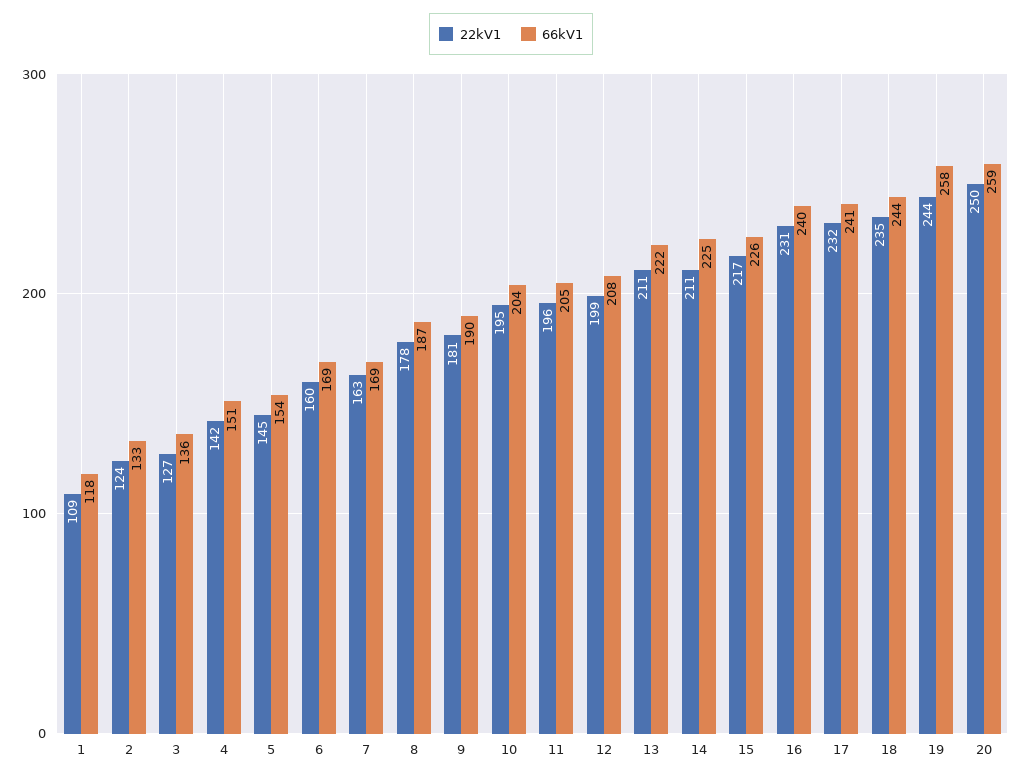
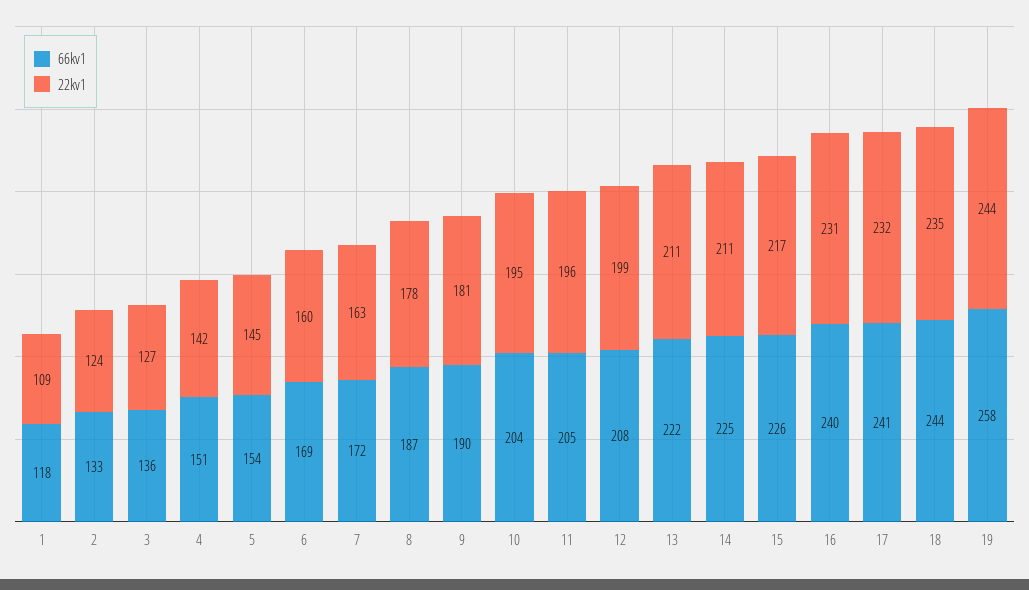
  {
    "22kV1": {
      "1": 109,
      "2": 124,
      "3": 127,
      "4": 142,
      "5": 145,
      "6": 160,
      "7": 163,
      "8": 178,
      "9": 181,
      "10": 195,
      "11": 196,
      "12": 199,
      "13": 211,
      "14": 211,
      "15": 217,
      "16": 231,
      "17": 232,
      "18": 235,
-     "19": 244,
+     "19": 244
-     "20": 250
    },
    "66kV1": {
      "1": 118,
      "2": 133,
      "3": 136,
      "4": 151,
      "5": 154,
      "6": 169,
-     "7": 169,
+     "7": 172,
      "8": 187,
      "9": 190,
      "10": 204,
      "11": 205,
      "12": 208,
      "13": 222,
      "14": 225,
      "15": 226,
      "16": 240,
      "17": 241,
      "18": 244,
-     "19": 258,
+     "19": 258
-     "20": 259
    }
  }

